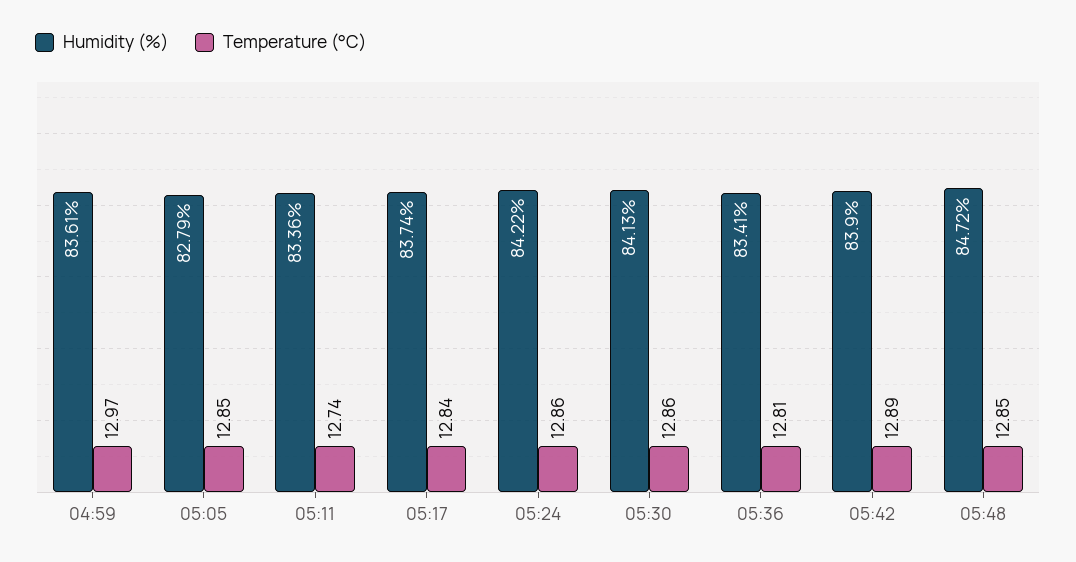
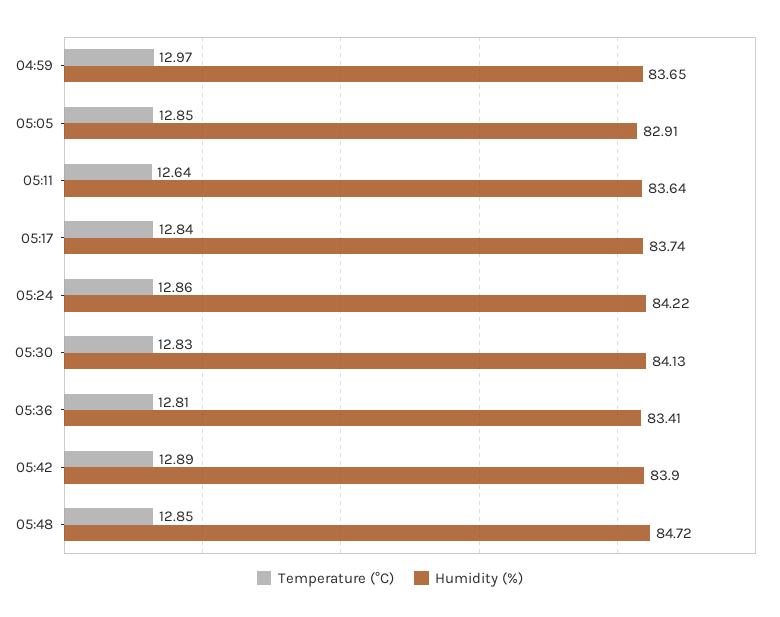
  {
    "Humidity (%)": {
-     "04:59": 83.61,
+     "04:59": 83.65,
-     "05:05": 82.79,
+     "05:05": 82.91,
-     "05:11": 83.36,
+     "05:11": 83.64,
      "05:17": 83.74,
      "05:24": 84.22,
      "05:30": 84.13,
      "05:36": 83.41,
      "05:42": 83.9,
      "05:48": 84.72
    },
    "Temperature (°C)": {
      "04:59": 12.97,
      "05:05": 12.85,
-     "05:11": 12.74,
+     "05:11": 12.64,
      "05:17": 12.84,
      "05:24": 12.86,
-     "05:30": 12.86,
+     "05:30": 12.83,
      "05:36": 12.81,
      "05:42": 12.89,
      "05:48": 12.85
    }
  }

